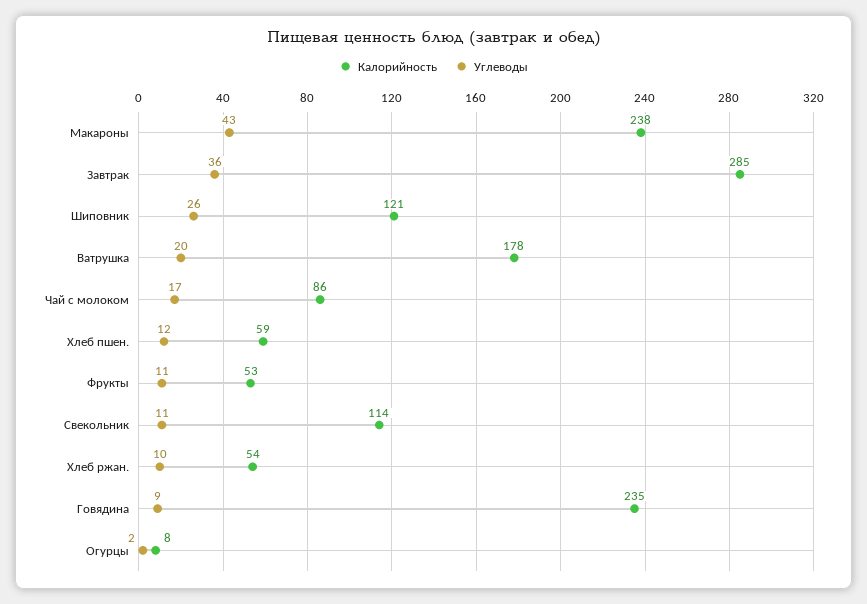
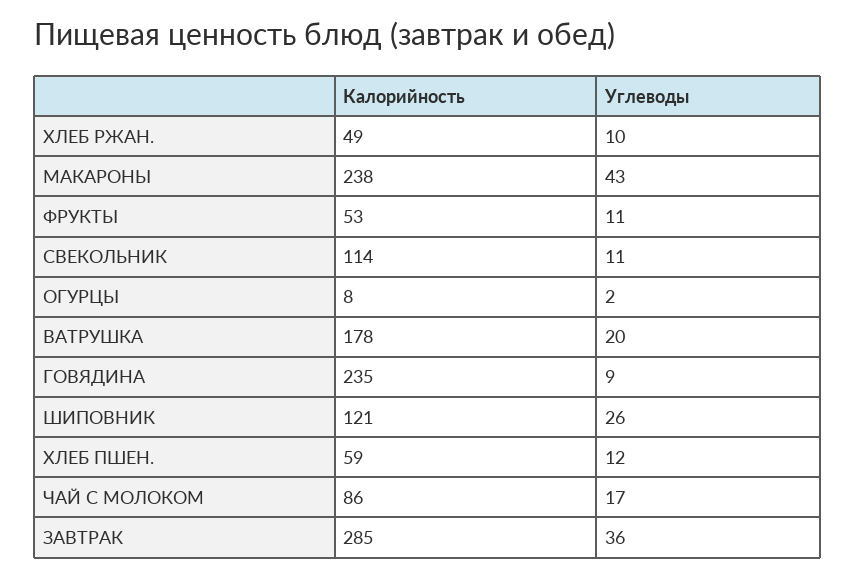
  {
    "Калорийность": {
      "Макароны": 238,
      "Завтрак": 285,
      "Шиповник": 121,
      "Ватрушка": 178,
      "Чай с молоком": 86,
      "Хлеб пшен.": 59,
      "Фрукты": 53,
      "Свекольник": 114,
-     "Хлеб ржан.": 54,
+     "Хлеб ржан.": 49,
      "Говядина": 235,
      "Огурцы": 8
    },
    "Углеводы": {
      "Макароны": 43,
      "Завтрак": 36,
      "Шиповник": 26,
      "Ватрушка": 20,
      "Чай с молоком": 17,
      "Хлеб пшен.": 12,
      "Фрукты": 11,
      "Свекольник": 11,
      "Хлеб ржан.": 10,
      "Говядина": 9,
      "Огурцы": 2
    }
  }

